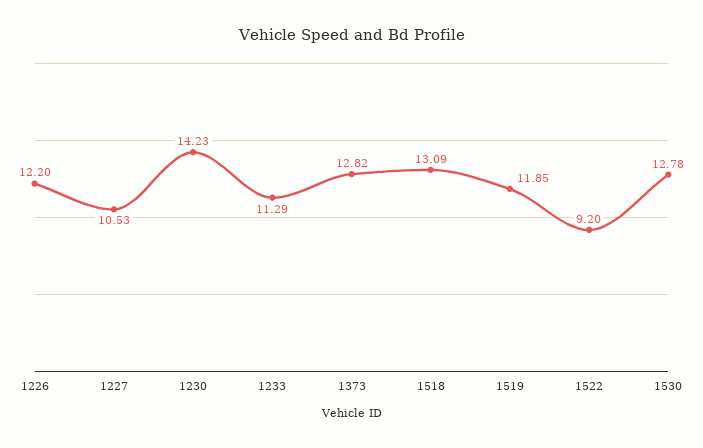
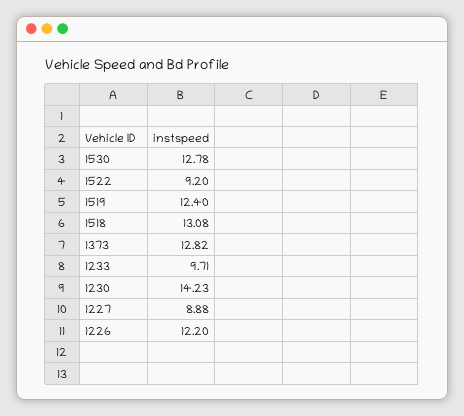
  {
    "1226": 12.2,
-   "1227": 10.53,
+   "1227": 8.88,
    "1230": 14.23,
-   "1233": 11.29,
+   "1233": 9.71,
    "1373": 12.82,
-   "1518": 13.09,
+   "1518": 13.08,
-   "1519": 11.85,
+   "1519": 12.4,
    "1522": 9.2,
    "1530": 12.78
  }

